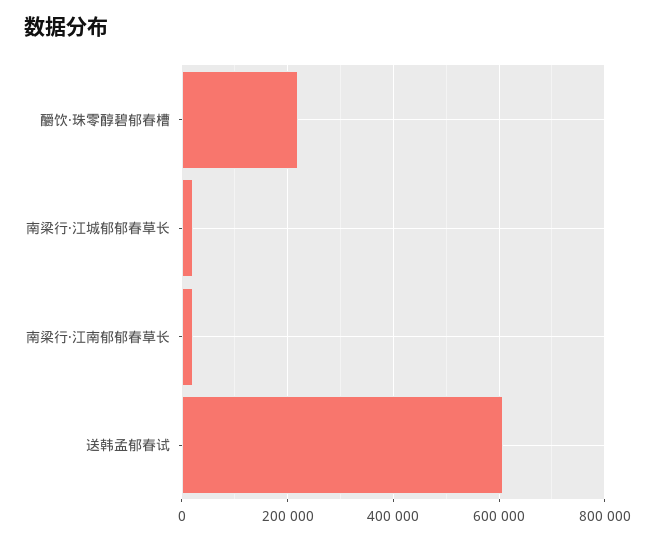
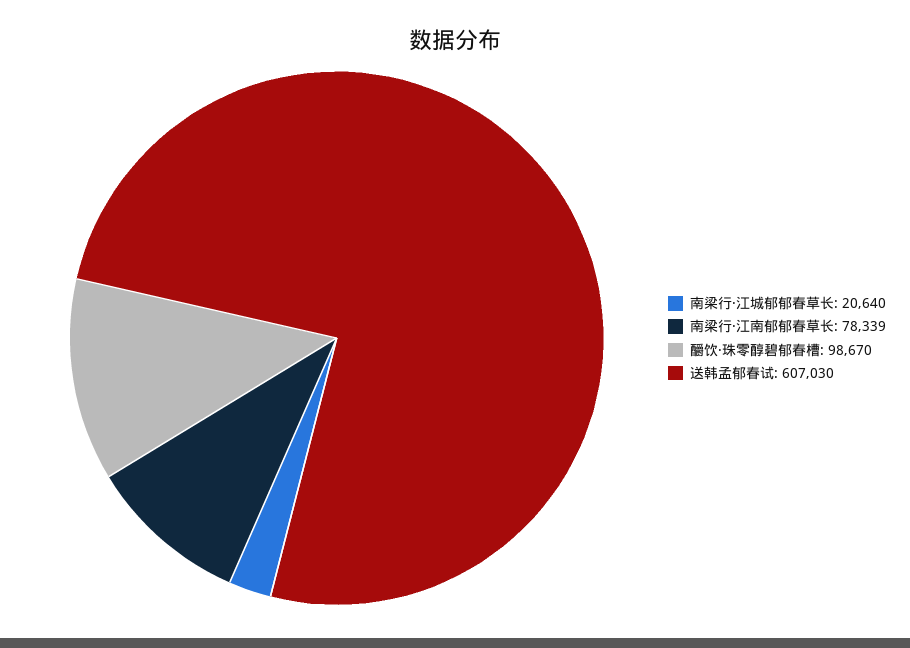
  {
-   "釂饮·珠零醇碧郁春槽": 220000,
+   "釂饮·珠零醇碧郁春槽": 98670,
    "南梁行·江城郁郁春草长": 20640,
-   "南梁行·江南郁郁春草长": 20000,
+   "南梁行·江南郁郁春草长": 78339,
    "送韩孟郁春试": 607030
  }

